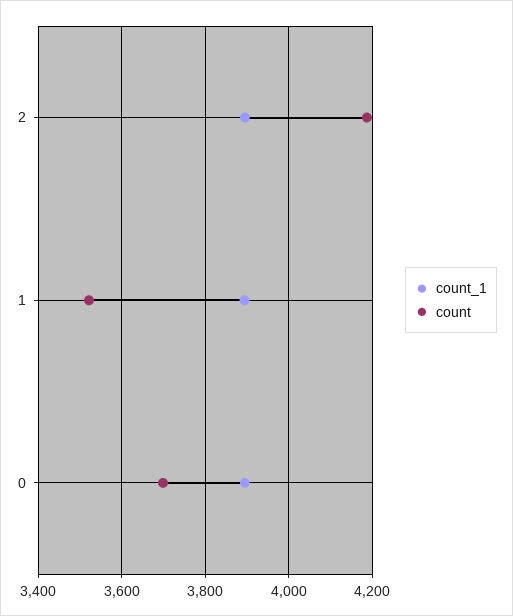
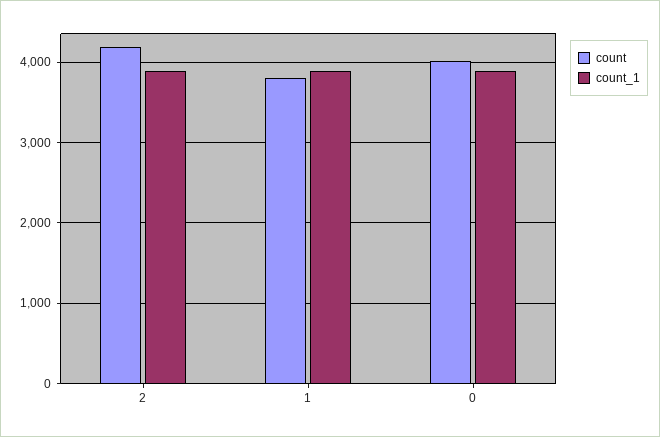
  {
    "count_1": {
      "2": 3900,
      "1": 3900,
      "0": 3900
    },
    "count": {
      "2": 4180,
-     "1": 3520,
+     "1": 3800,
-     "0": 3700
+     "0": 4000
    }
  }

